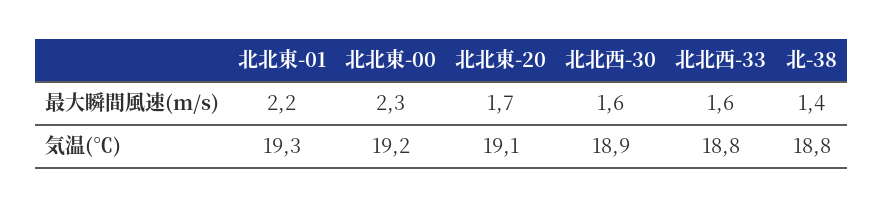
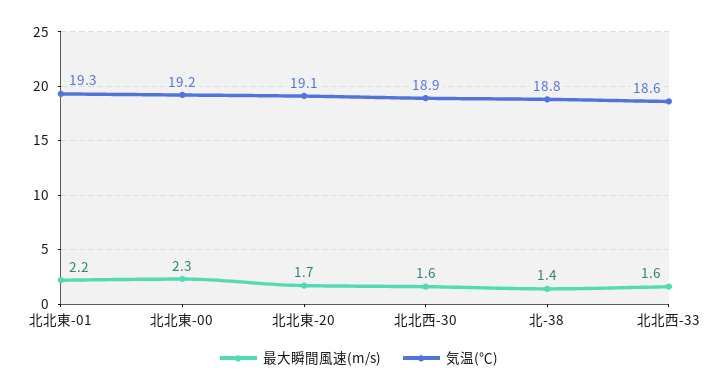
  {
    "最大瞬間風速(m/s)": {
      "北北東-01": 2.2,
      "北北東-00": 2.3,
      "北北東-20": 1.7,
      "北北西-30": 1.6,
      "北北西-33": 1.6,
      "北-38": 1.4
    },
    "気温(℃)": {
      "北北東-01": 19.3,
      "北北東-00": 19.2,
      "北北東-20": 19.1,
      "北北西-30": 18.9,
-     "北北西-33": 18.8,
+     "北北西-33": 18.6,
      "北-38": 18.8
    }
  }

